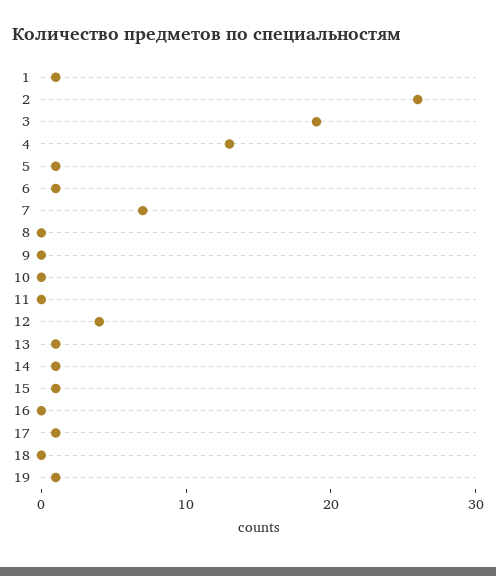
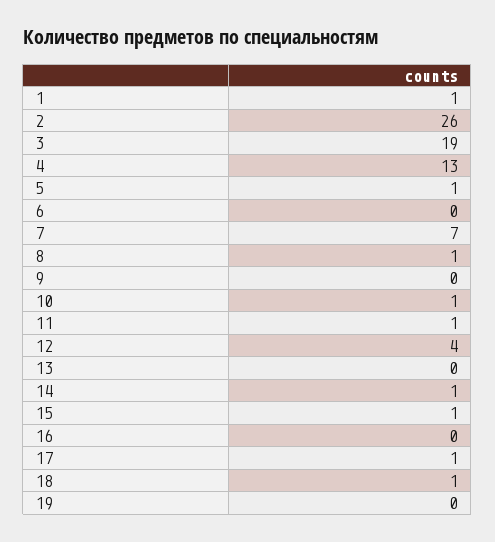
  {
    "1": 1,
    "2": 26,
    "3": 19,
    "4": 13,
    "5": 1,
-   "6": 1,
+   "6": 0,
    "7": 7,
-   "8": 0,
+   "8": 1,
    "9": 0,
-   "10": 0,
+   "10": 1,
-   "11": 0,
+   "11": 1,
    "12": 4,
-   "13": 1,
+   "13": 0,
    "14": 1,
    "15": 1,
    "16": 0,
    "17": 1,
-   "18": 0,
+   "18": 1,
-   "19": 1
+   "19": 0
  }

